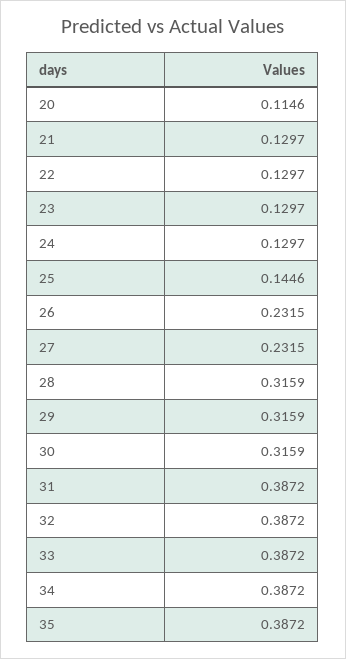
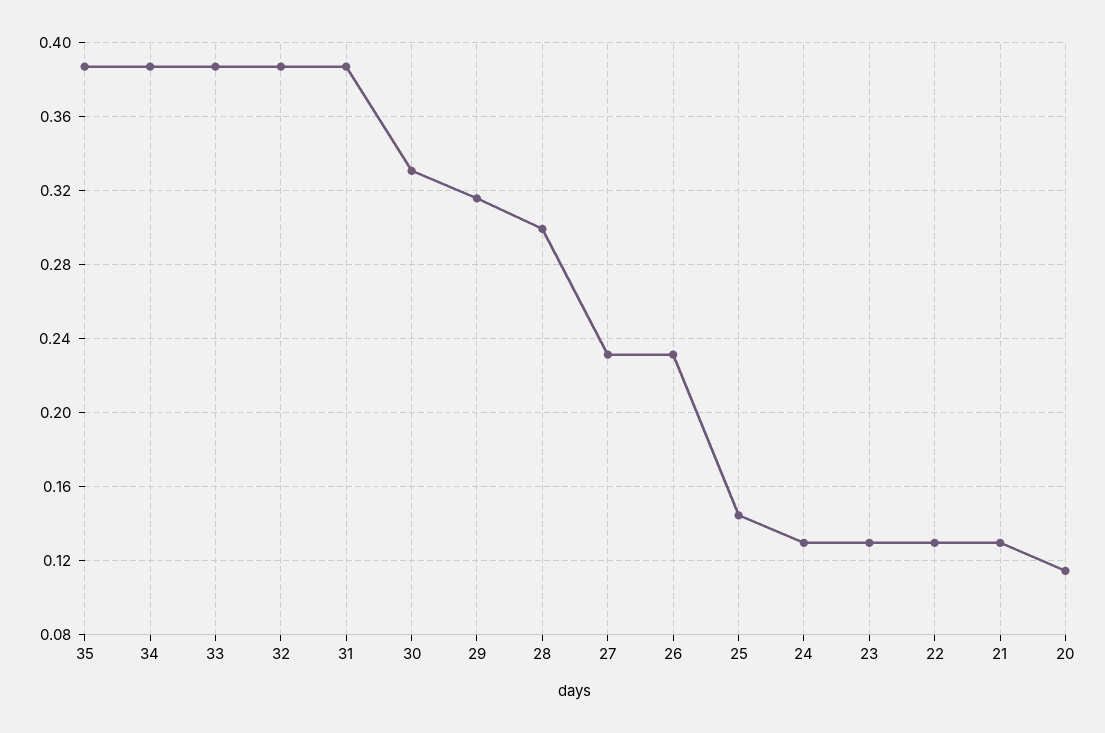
  {
    "20": 0.1146,
    "21": 0.1297,
    "22": 0.1297,
    "23": 0.1297,
    "24": 0.1297,
    "25": 0.1446,
    "26": 0.2315,
    "27": 0.2315,
-   "28": 0.3159,
+   "28": 0.3,
    "29": 0.3159,
-   "30": 0.3159,
+   "30": 0.33,
    "31": 0.3872,
    "32": 0.3872,
    "33": 0.3872,
    "34": 0.3872,
    "35": 0.3872
  }

